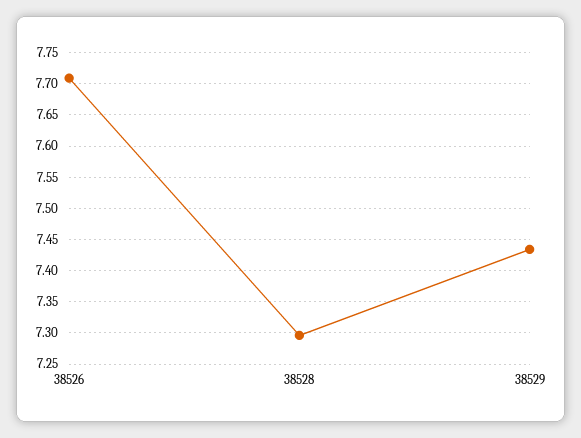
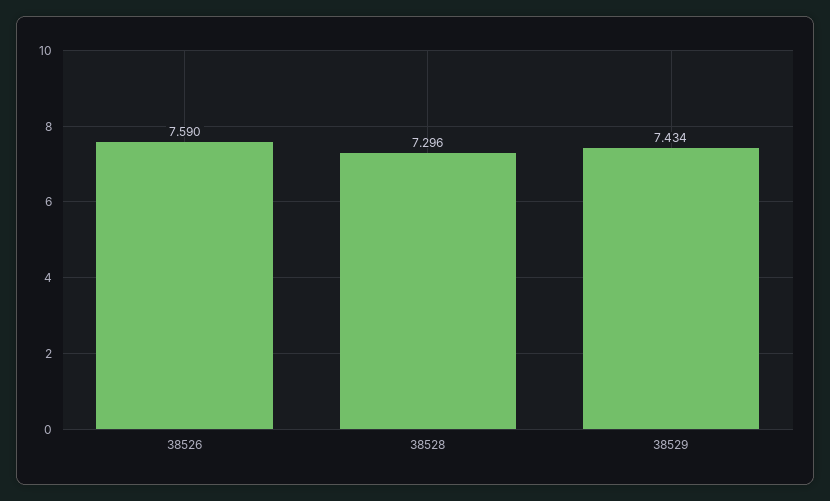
  {
-   "38526": 7.71,
+   "38526": 7.59,
    "38528": 7.296,
    "38529": 7.434
  }

